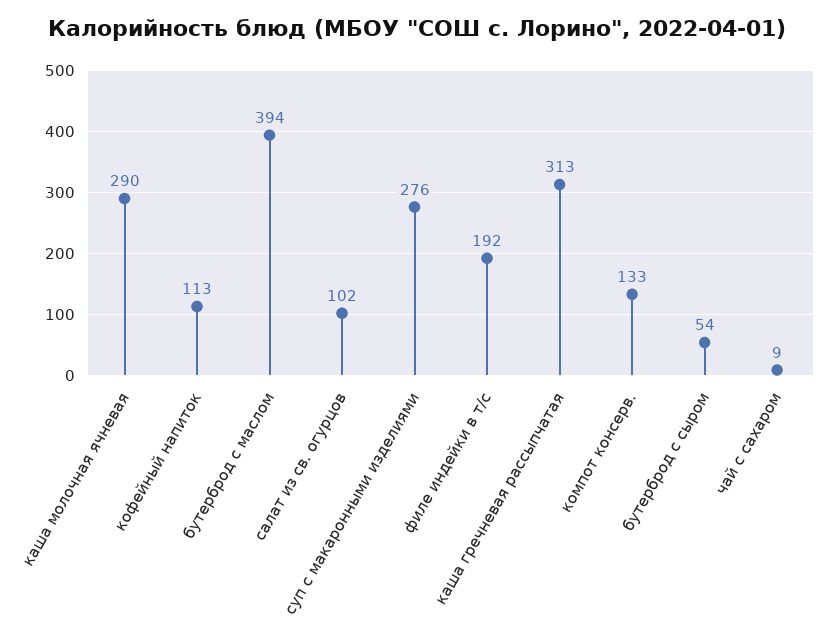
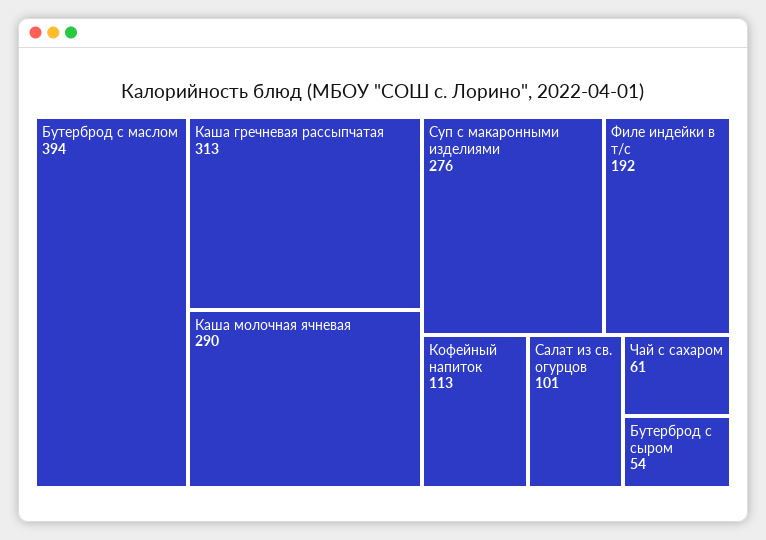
  {
    "каша молочная ячневая": 290,
    "кофейный напиток": 113,
    "бутерброд с маслом": 394,
-   "салат из св. огурцов": 102,
+   "салат из св. огурцов": 101,
    "суп с макаронными изделиями": 276,
    "филе индейки в т/с": 192,
    "каша гречневая рассыпчатая": 313,
-   "компот консерв.": 133,
    "бутерброд с сыром": 54,
-   "чай с сахаром": 9
+   "чай с сахаром": 61
  }

